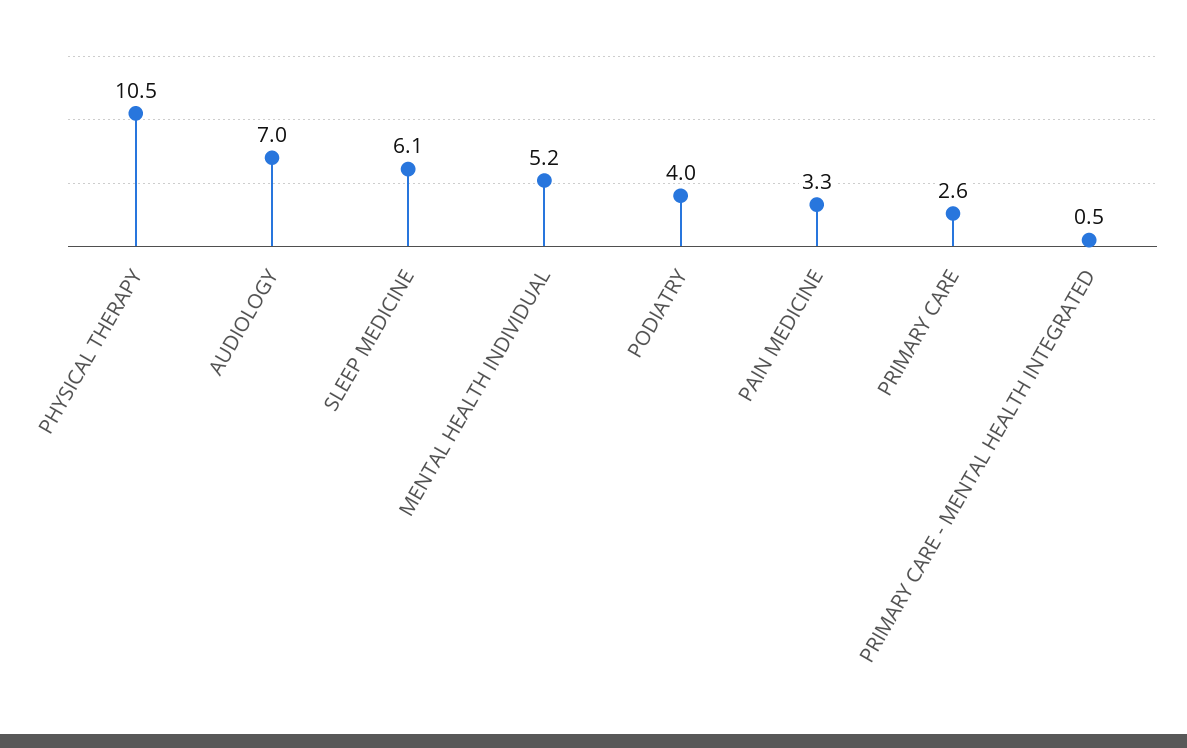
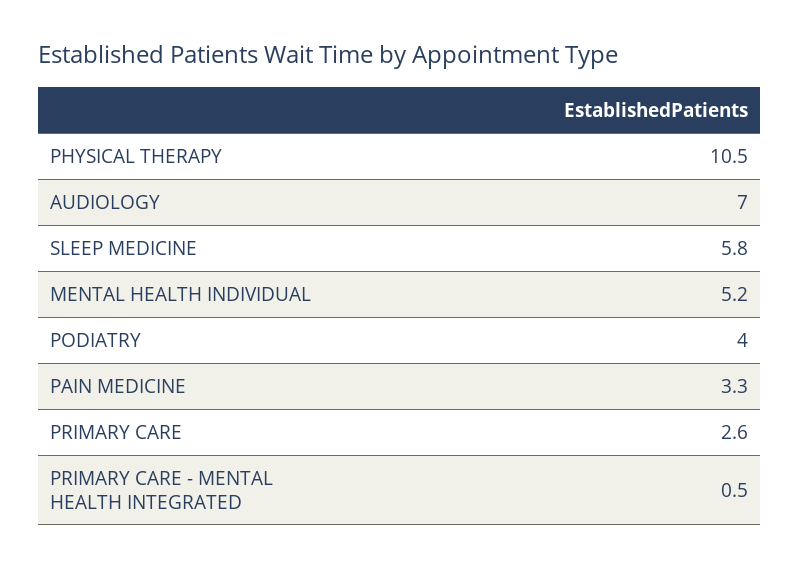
  {
    "PHYSICAL THERAPY": 10.5,
    "AUDIOLOGY": 7,
-   "SLEEP MEDICINE": 6.1,
+   "SLEEP MEDICINE": 5.8,
    "MENTAL HEALTH INDIVIDUAL": 5.2,
    "PODIATRY": 4,
    "PAIN MEDICINE": 3.3,
    "PRIMARY CARE": 2.6,
    "PRIMARY CARE - MENTAL HEALTH INTEGRATED": 0.5
  }

